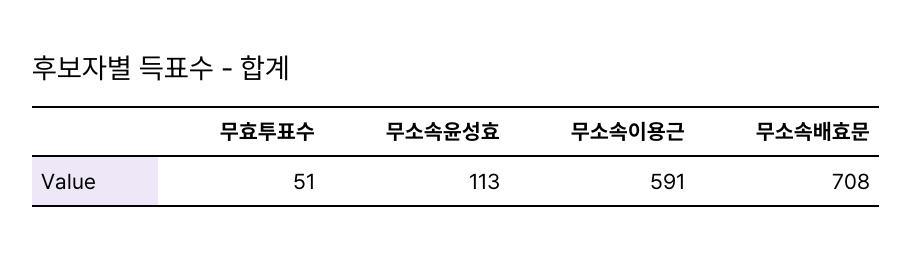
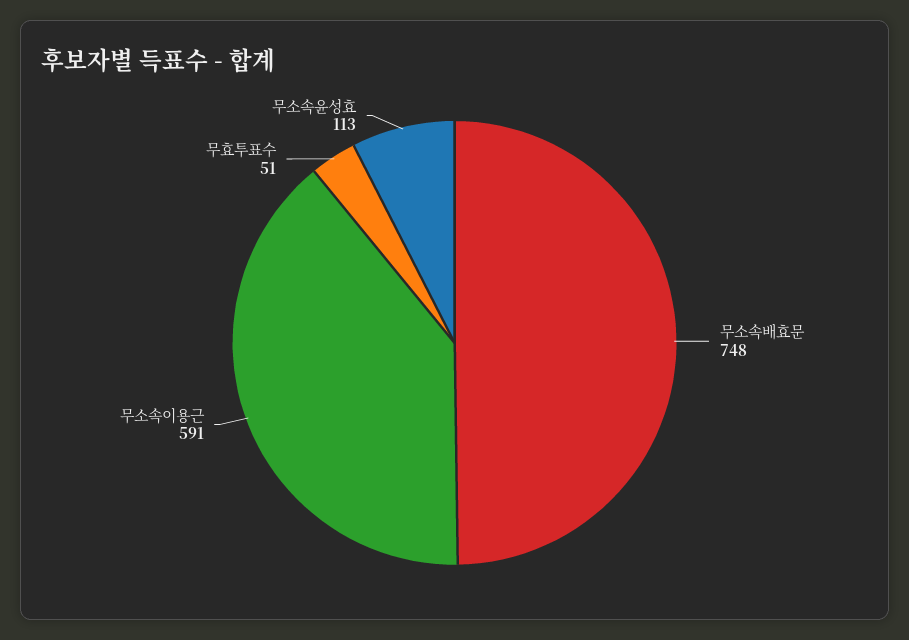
  {
    "무효투표수": 51,
    "무소속윤성효": 113,
    "무소속이용근": 591,
-   "무소속배효문": 708
+   "무소속배효문": 748
  }

